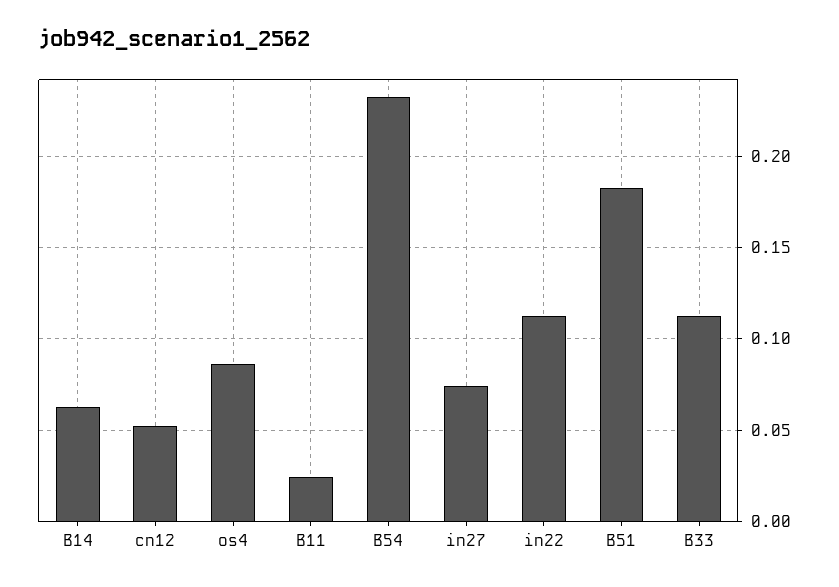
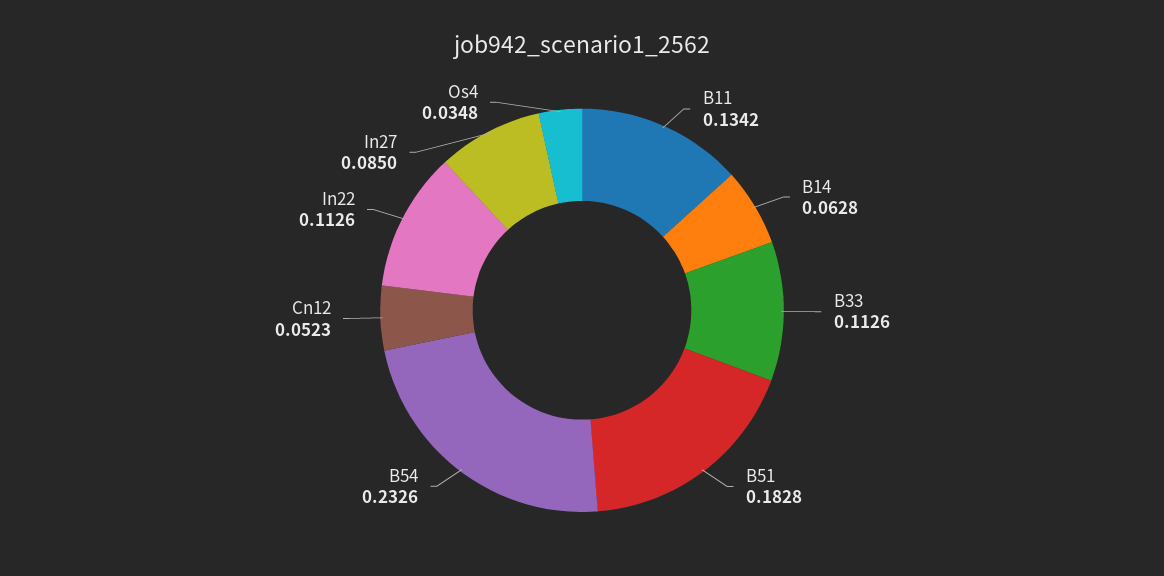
  {
    "B14": 0.0628,
    "cn12": 0.0523,
-   "os4": 0.085,
+   "os4": 0.0348,
-   "B11": 0.025,
+   "B11": 0.1342,
    "B54": 0.2326,
-   "in27": 0.075,
+   "in27": 0.085,
    "in22": 0.1126,
    "B51": 0.1828,
    "B33": 0.1126
  }

